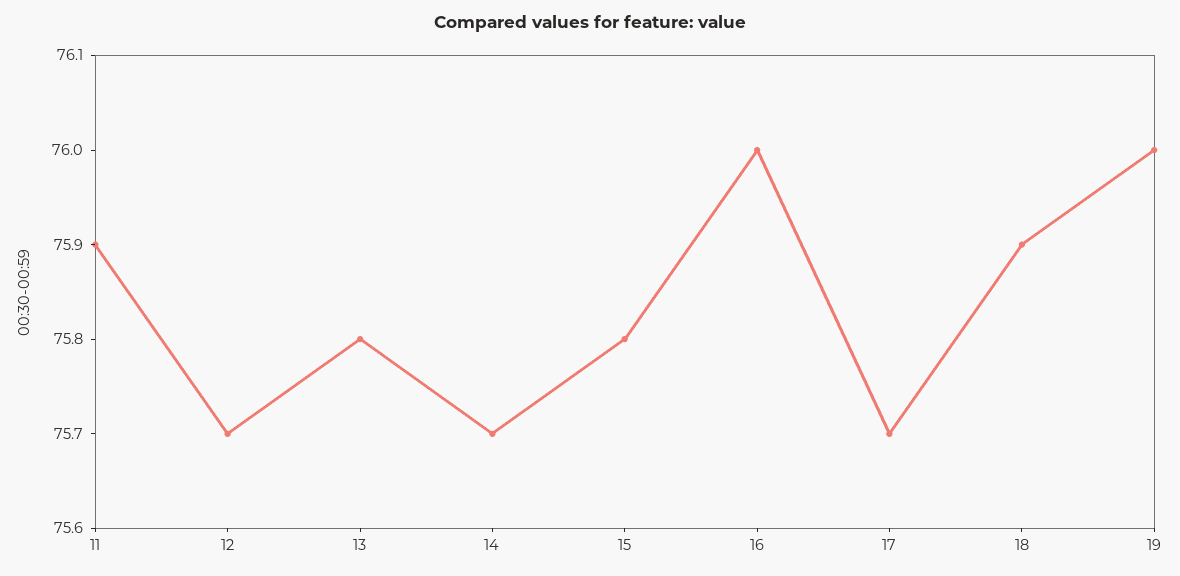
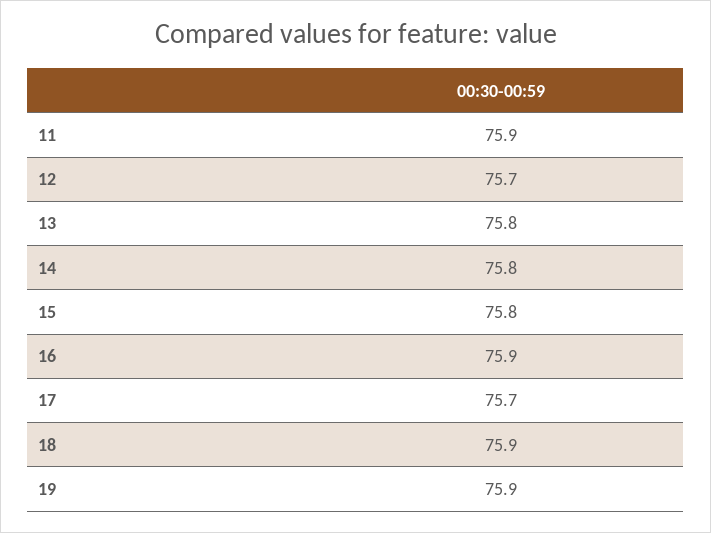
  {
    "11": 75.9,
    "12": 75.7,
    "13": 75.8,
-   "14": 75.7,
+   "14": 75.8,
    "15": 75.8,
-   "16": 76,
+   "16": 75.9,
    "17": 75.7,
    "18": 75.9,
-   "19": 76
+   "19": 75.9
  }

